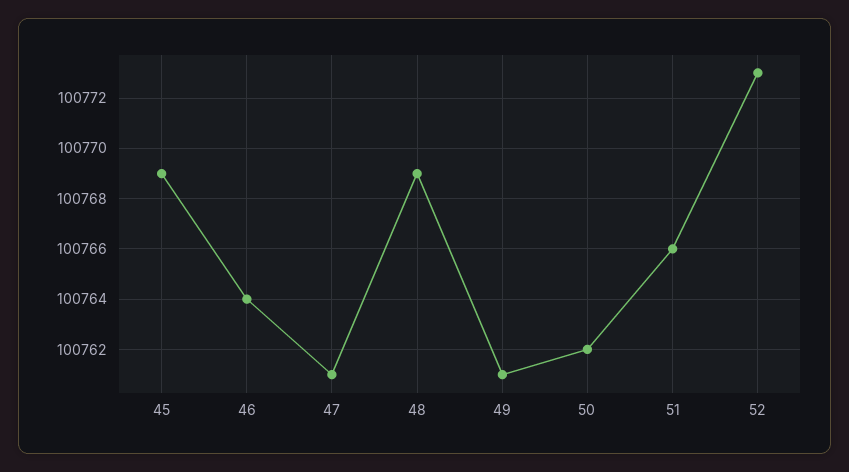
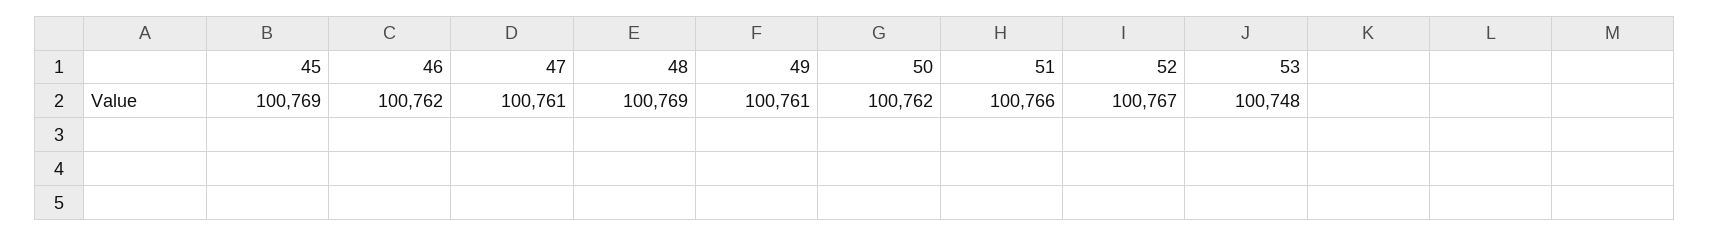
  {
    "45": 100769,
-   "46": 100764,
+   "46": 100762,
    "47": 100761,
    "48": 100769,
    "49": 100761,
    "50": 100762,
    "51": 100766,
-   "52": 100773
+   "52": 100767,
+   "53": 100748
  }

